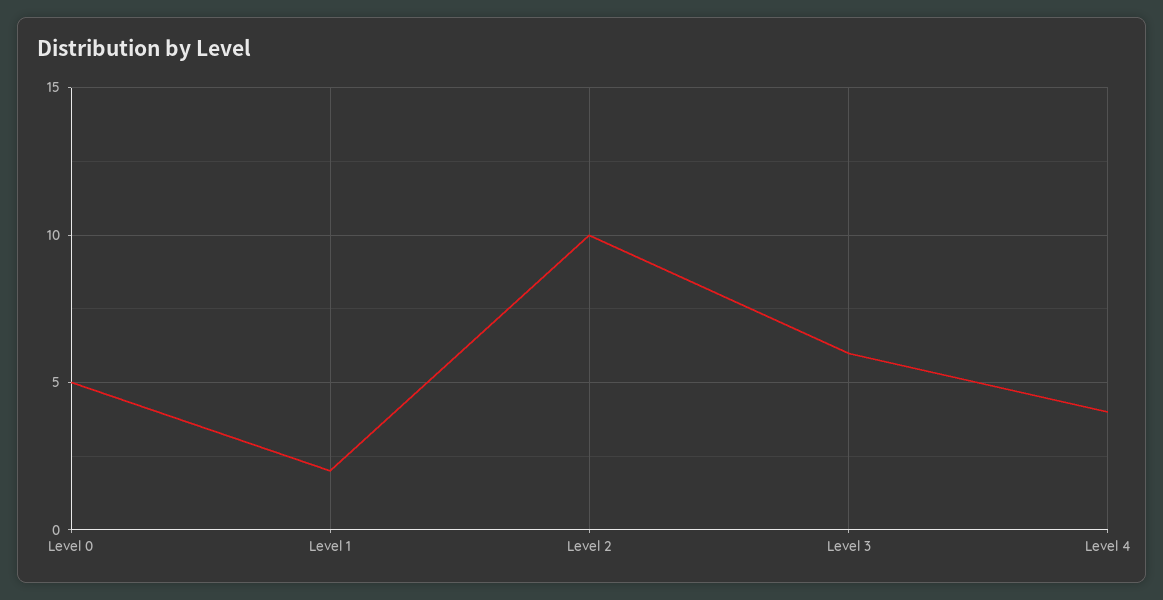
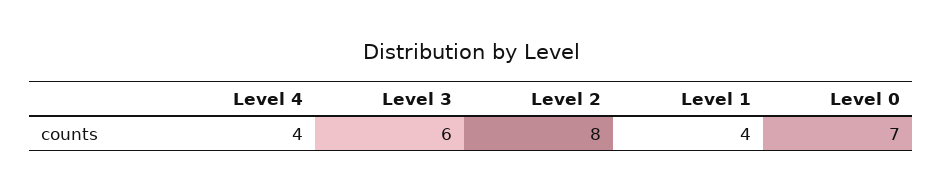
  {
-   "Level 0": 5,
+   "Level 0": 7,
-   "Level 1": 2,
+   "Level 1": 4,
-   "Level 2": 10,
+   "Level 2": 8,
    "Level 3": 6,
    "Level 4": 4
  }

